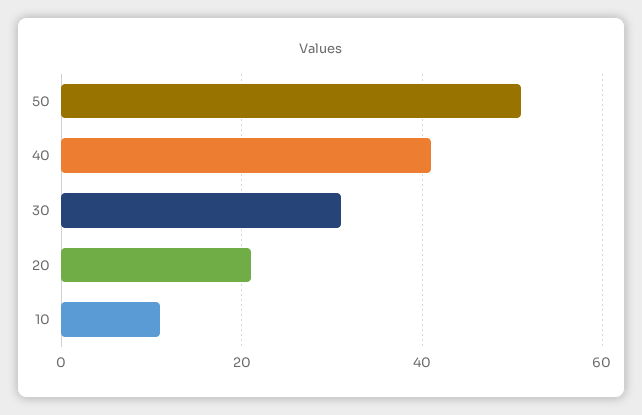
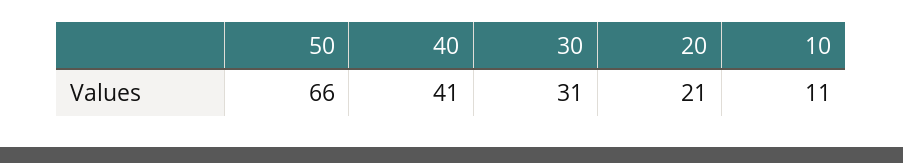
  {
-   "50": 50,
+   "50": 66,
    "40": 41,
    "30": 31,
    "20": 21,
    "10": 11
  }

